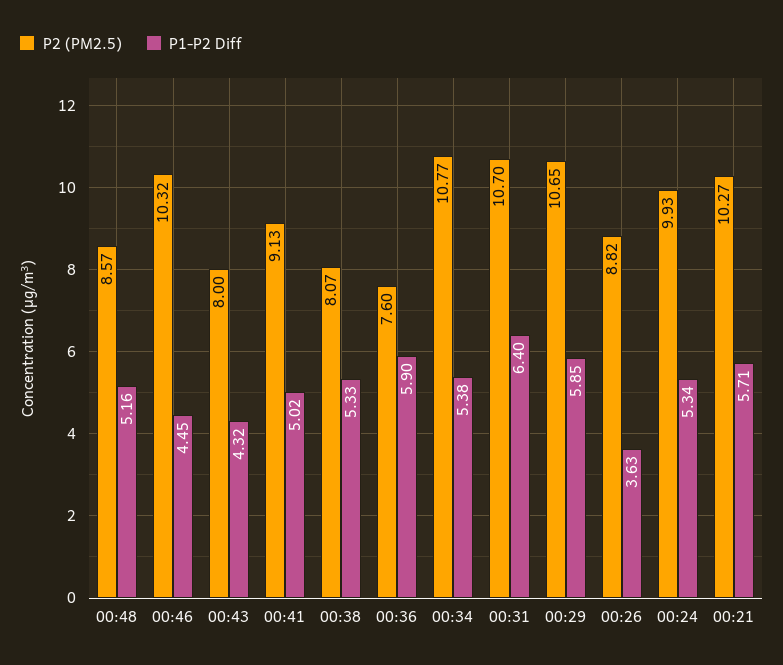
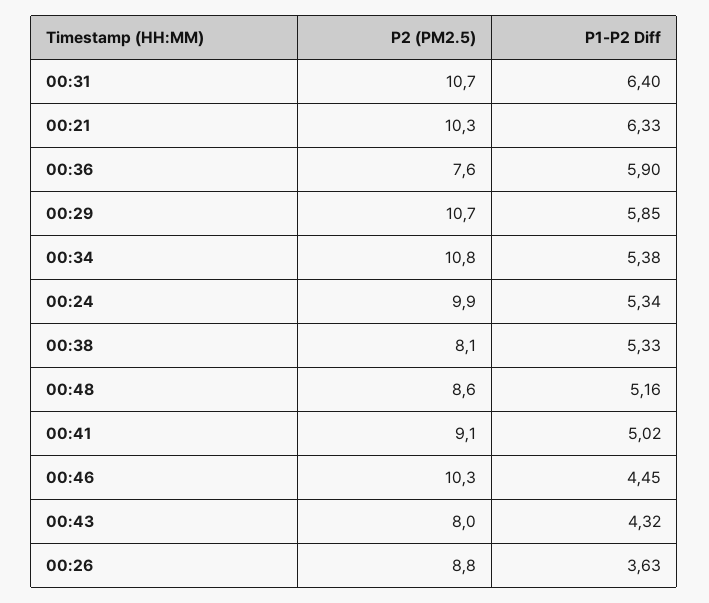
  {
    "P2 (PM2.5)": {
      "00:48": 8.57,
      "00:46": 10.32,
      "00:43": 8,
      "00:41": 9.13,
      "00:38": 8.07,
      "00:36": 7.6,
      "00:34": 10.77,
      "00:31": 10.7,
      "00:29": 10.65,
      "00:26": 8.82,
      "00:24": 9.93,
      "00:21": 10.27
    },
    "P1-P2 Diff": {
      "00:48": 5.16,
      "00:46": 4.45,
      "00:43": 4.32,
      "00:41": 5.02,
      "00:38": 5.33,
      "00:36": 5.9,
      "00:34": 5.38,
      "00:31": 6.4,
      "00:29": 5.85,
      "00:26": 3.63,
      "00:24": 5.34,
-     "00:21": 5.71
+     "00:21": 6.33
    }
  }

